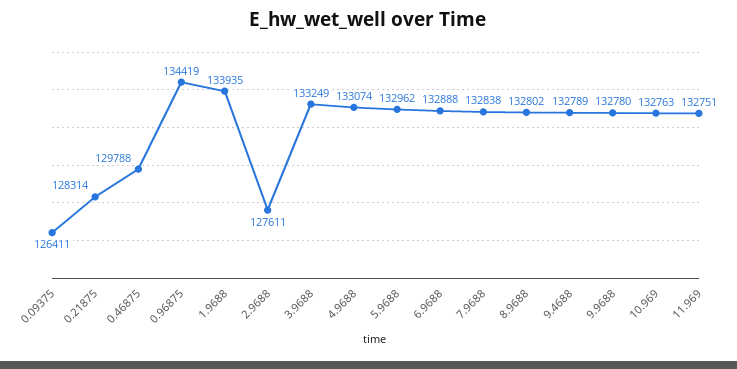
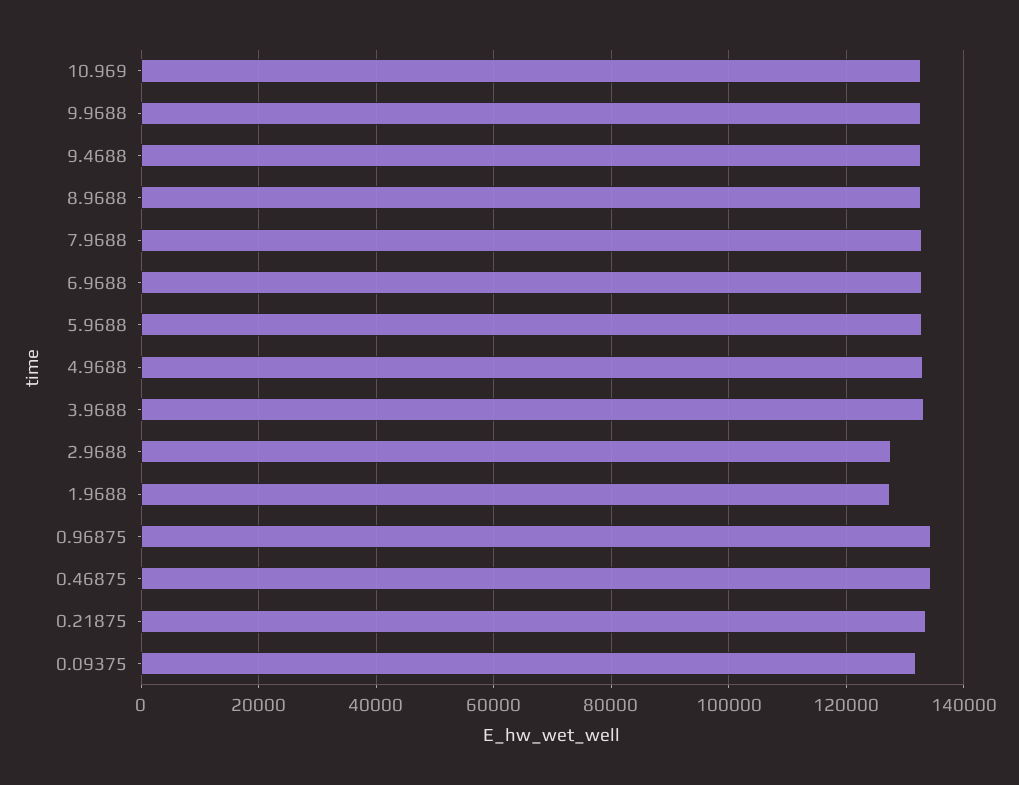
  {
-   "0.09375": 126411,
+   "0.09375": 132000,
-   "0.21875": 128314,
+   "0.21875": 134000,
-   "0.46875": 129788,
+   "0.46875": 134000,
    "0.96875": 134419,
-   "1.9688": 133935,
+   "1.9688": 128000,
    "2.9688": 127611,
    "3.9688": 133249,
    "4.9688": 133074,
    "5.9688": 132962,
    "6.9688": 132888,
    "7.9688": 132838,
    "8.9688": 132802,
    "9.4688": 132789,
    "9.9688": 132780,
-   "10.969": 132763,
+   "10.969": 132763
-   "11.969": 132751
  }

